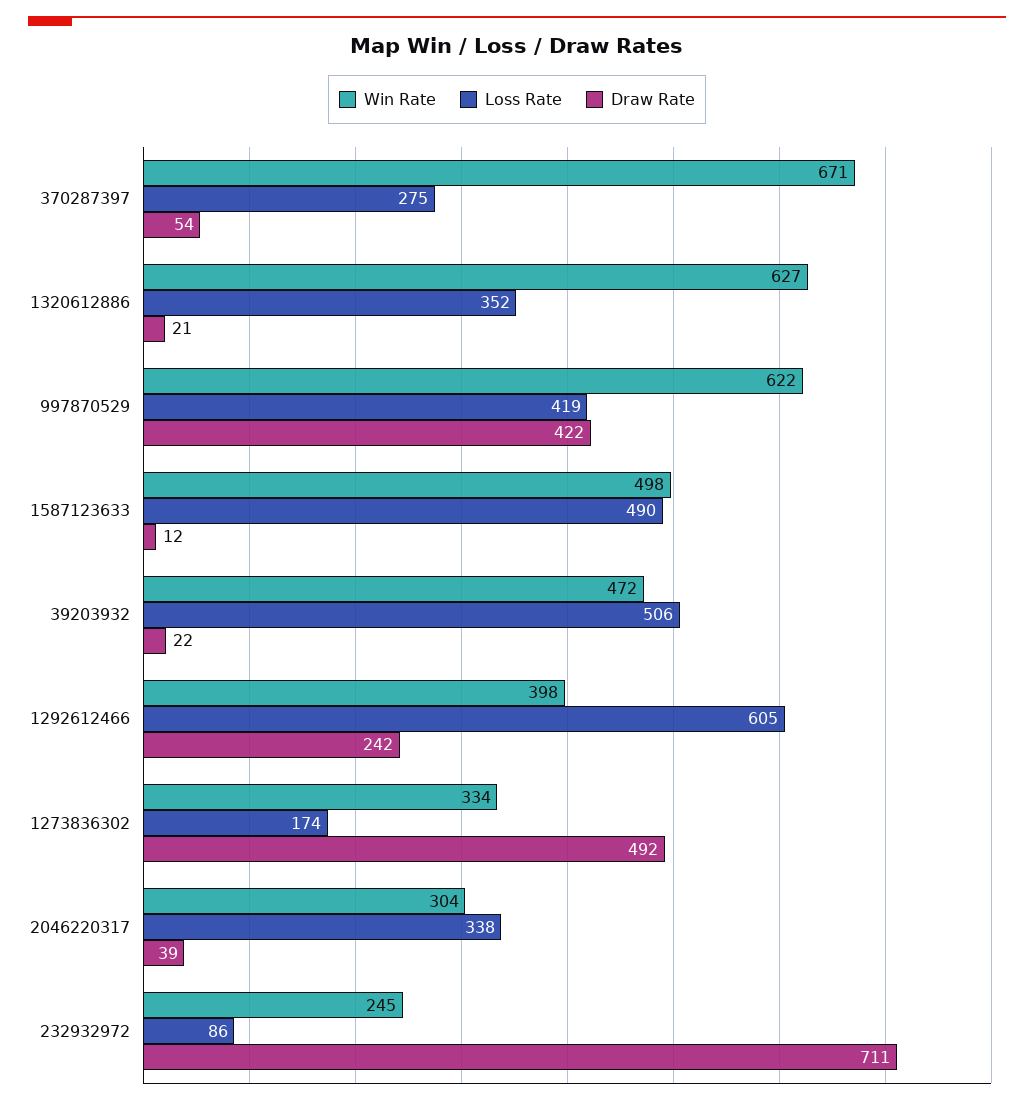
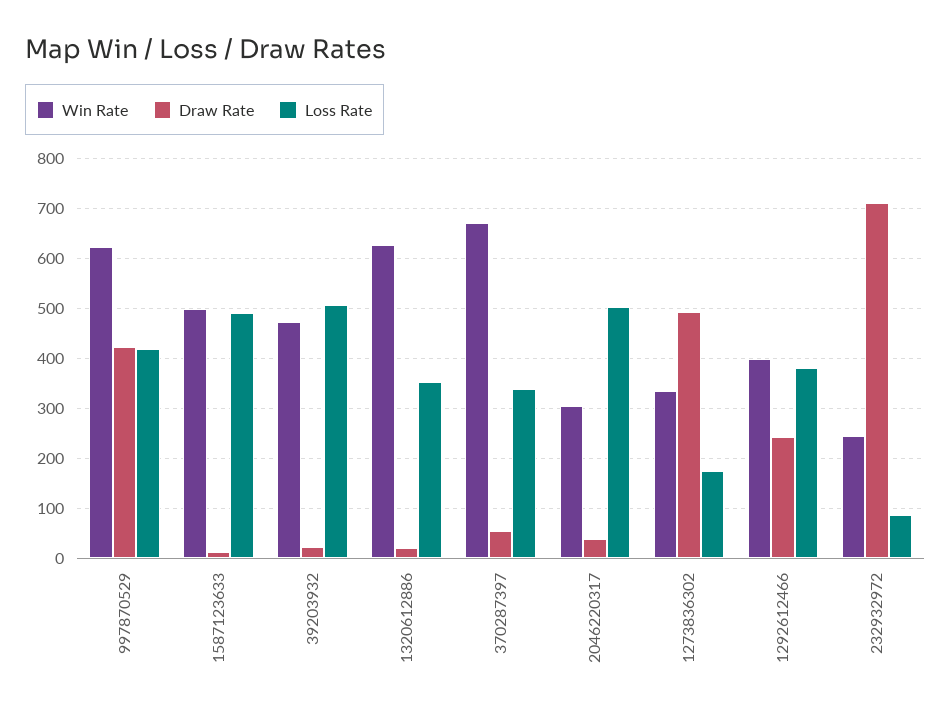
  {
    "Win Rate": {
      "370287397": 671,
      "1320612886": 627,
      "997870529": 622,
      "1587123633": 498,
      "39203932": 472,
      "1292612466": 398,
      "1273836302": 334,
      "2046220317": 304,
      "232932972": 245
    },
    "Loss Rate": {
-     "370287397": 275,
+     "370287397": 340,
      "1320612886": 352,
      "997870529": 419,
      "1587123633": 490,
      "39203932": 506,
-     "1292612466": 605,
+     "1292612466": 380,
      "1273836302": 174,
-     "2046220317": 338,
+     "2046220317": 500,
      "232932972": 86
    },
    "Draw Rate": {
      "370287397": 54,
      "1320612886": 21,
      "997870529": 422,
      "1587123633": 12,
      "39203932": 22,
      "1292612466": 242,
      "1273836302": 492,
      "2046220317": 39,
      "232932972": 711
    }
  }

